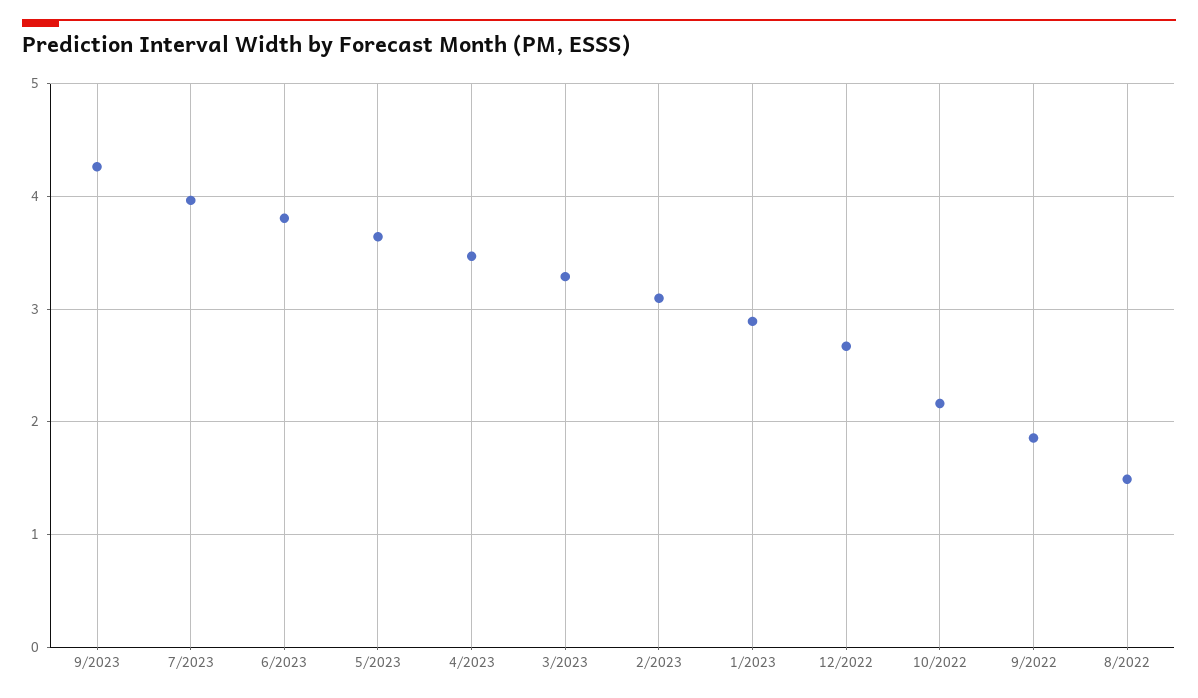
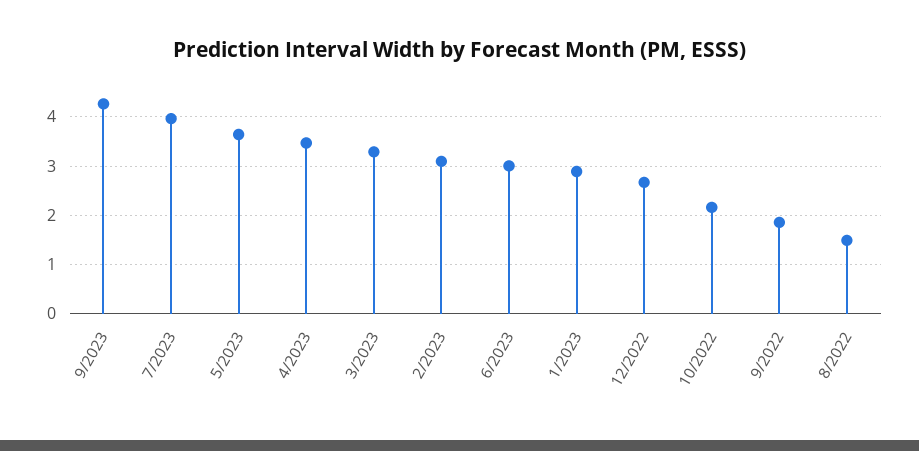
  {
    "9/2023": 4.3,
    "7/2023": 4,
-   "6/2023": 3.8,
+   "6/2023": 3,
    "5/2023": 3.6,
    "4/2023": 3.5,
    "3/2023": 3.3,
    "2/2023": 3.1,
    "1/2023": 2.9,
    "12/2022": 2.7,
    "10/2022": 2.2,
    "9/2022": 1.9,
    "8/2022": 1.5
  }

